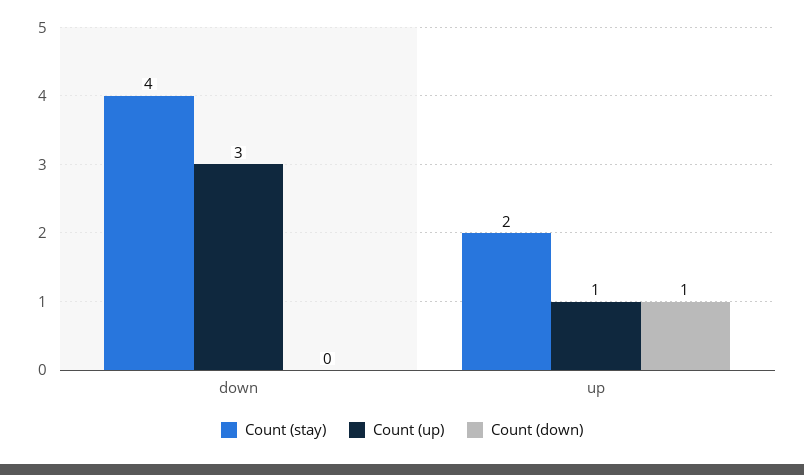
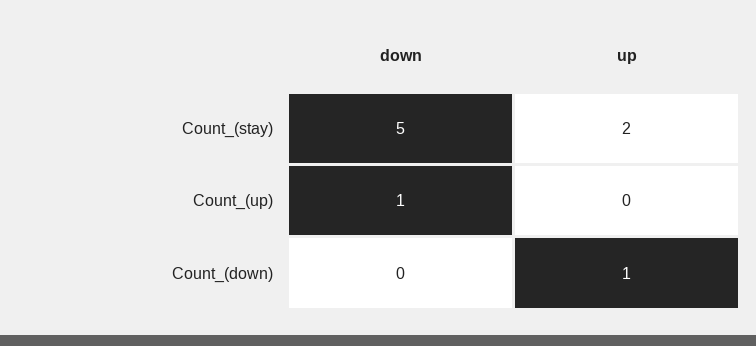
  {
    "Count (stay)": {
-     "down": 4,
+     "down": 5,
      "up": 2
    },
    "Count (up)": {
-     "down": 3,
+     "down": 1,
-     "up": 1
+     "up": 0
    },
    "Count (down)": {
      "down": 0,
      "up": 1
    }
  }

